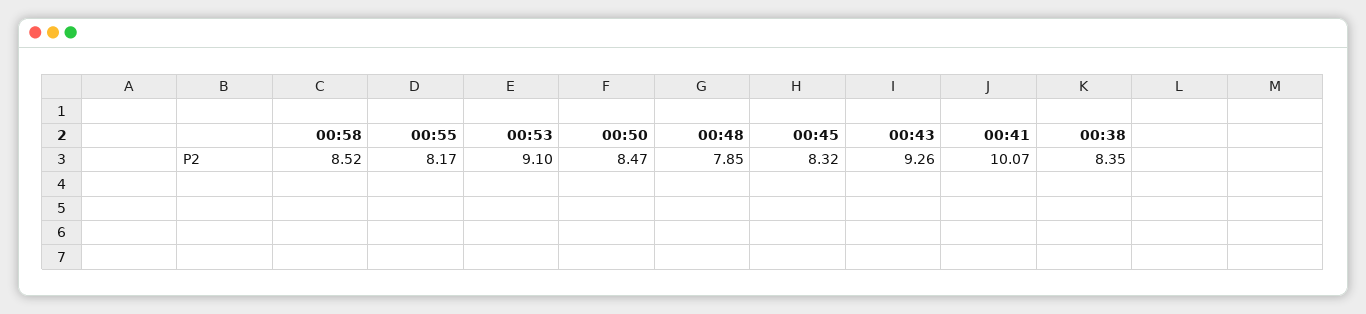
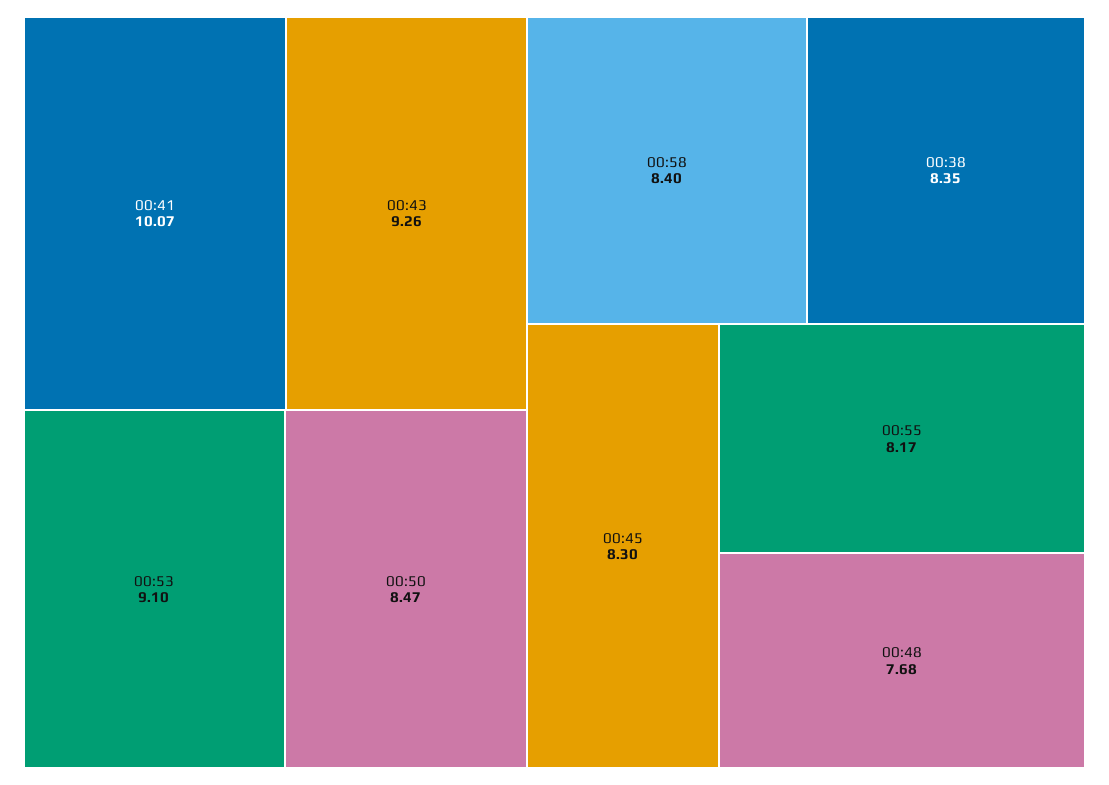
  {
-   "00:58": 8.52,
+   "00:58": 8.4,
    "00:55": 8.17,
    "00:53": 9.1,
    "00:50": 8.47,
-   "00:48": 7.85,
+   "00:48": 7.68,
-   "00:45": 8.32,
+   "00:45": 8.3,
    "00:43": 9.26,
    "00:41": 10.07,
    "00:38": 8.35
  }

